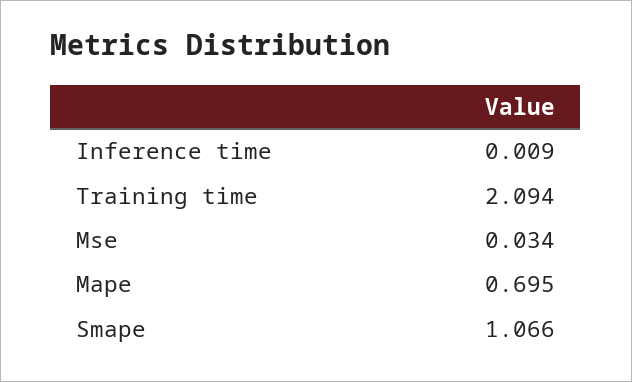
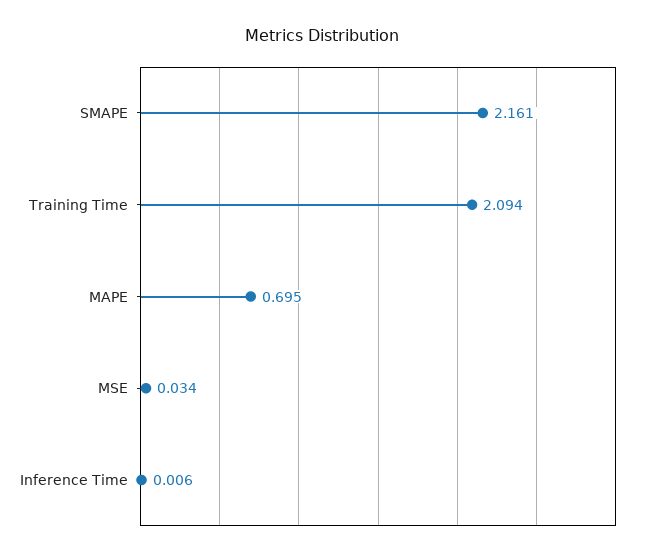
  {
-   "Inference time": 0.009,
+   "Inference time": 0.006,
    "Training time": 2.094,
    "Mse": 0.034,
    "Mape": 0.695,
-   "Smape": 1.066
+   "Smape": 2.161
  }

